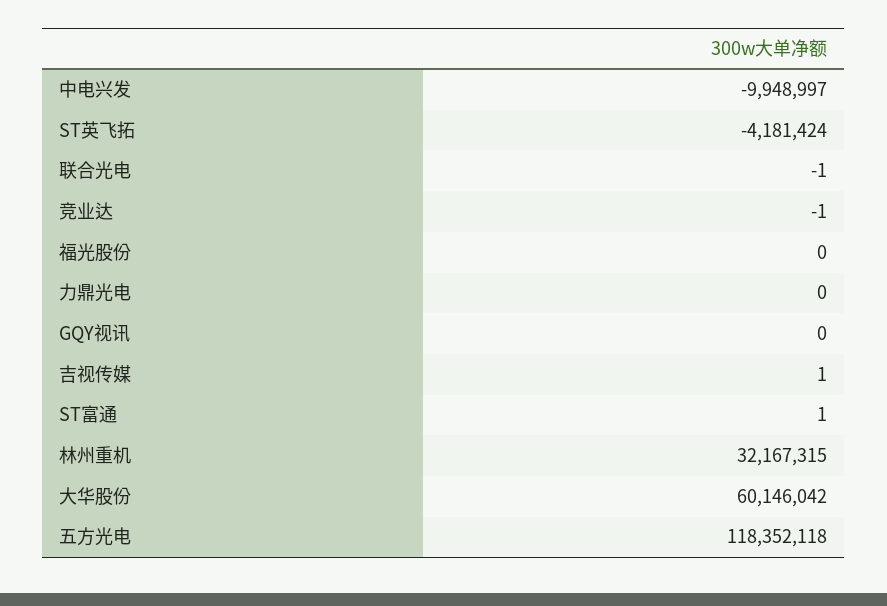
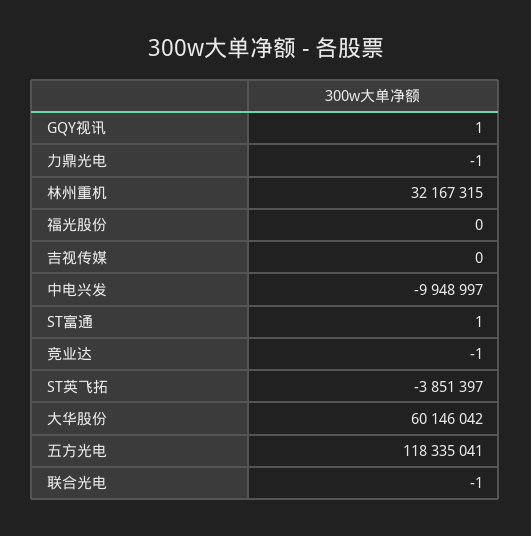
  {
    "中电兴发": -9948997,
-   "ST英飞拓": -4181424,
+   "ST英飞拓": -3851397,
    "联合光电": -1,
    "竞业达": -1,
    "福光股份": 0,
-   "力鼎光电": 0,
+   "力鼎光电": -1,
-   "GQY视讯": 0,
+   "GQY视讯": 1,
-   "吉视传媒": 1,
+   "吉视传媒": 0,
    "ST富通": 1,
    "林州重机": 32167315,
    "大华股份": 60146042,
-   "五方光电": 118352118
+   "五方光电": 118335041
  }

